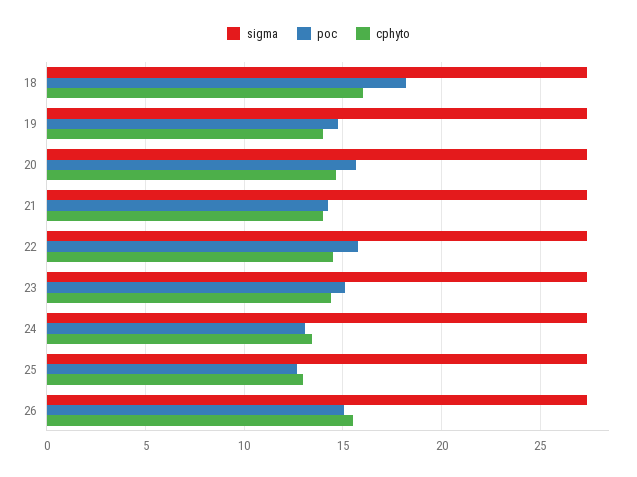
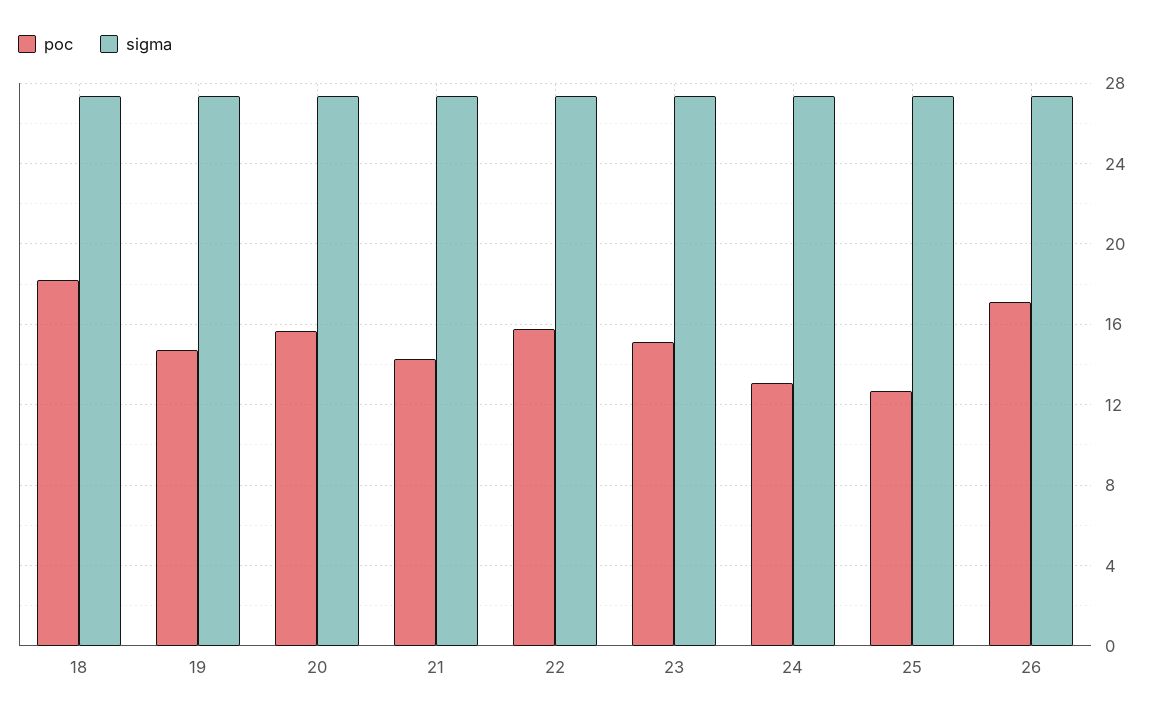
  {
    "sigma": {
      "18": 27.5,
      "19": 27.5,
      "20": 27.5,
      "21": 27.5,
      "22": 27.5,
      "23": 27.5,
      "24": 27.5,
      "25": 27.5,
      "26": 27.5
    },
    "poc": {
      "18": 18,
      "19": 14.5,
      "20": 15.5,
      "21": 14.5,
      "22": 16,
      "23": 15,
      "24": 13,
      "25": 12.5,
-     "26": 15
+     "26": 17
-   },
+   }
-   "cphyto": {
-     "18": 16,
-     "19": 14,
-     "20": 14.5,
-     "21": 14,
-     "22": 14.5,
-     "23": 14.5,
-     "24": 13.5,
-     "25": 13,
-     "26": 15.5
-   }
  }

